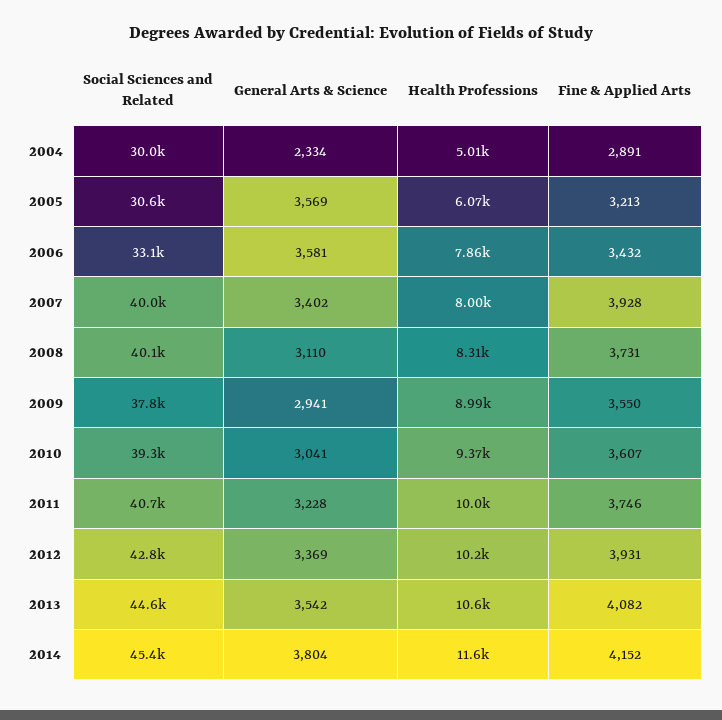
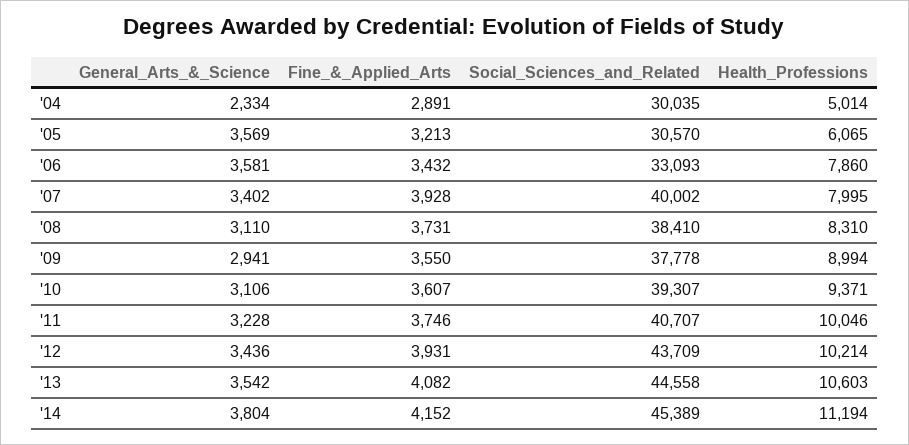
  {
    "Social Sciences and Related": {
      "2004": 30035,
      "2005": 30570,
      "2006": 33093,
      "2007": 40002,
-     "2008": 40100,
+     "2008": 38410,
      "2009": 37778,
      "2010": 39307,
      "2011": 40707,
-     "2012": 42800,
+     "2012": 43709,
      "2013": 44558,
      "2014": 45389
    },
    "General Arts & Science": {
      "2004": 2334,
      "2005": 3569,
      "2006": 3581,
      "2007": 3402,
      "2008": 3110,
      "2009": 2941,
-     "2010": 3041,
+     "2010": 3106,
      "2011": 3228,
-     "2012": 3369,
+     "2012": 3436,
      "2013": 3542,
      "2014": 3804
    },
    "Health Professions": {
      "2004": 5014,
      "2005": 6065,
      "2006": 7860,
      "2007": 7995,
      "2008": 8310,
      "2009": 8994,
      "2010": 9371,
      "2011": 10046,
      "2012": 10214,
      "2013": 10603,
-     "2014": 11600
+     "2014": 11194
    },
    "Fine & Applied Arts": {
      "2004": 2891,
      "2005": 3213,
      "2006": 3432,
      "2007": 3928,
      "2008": 3731,
      "2009": 3550,
      "2010": 3607,
      "2011": 3746,
      "2012": 3931,
      "2013": 4082,
      "2014": 4152
    }
  }

